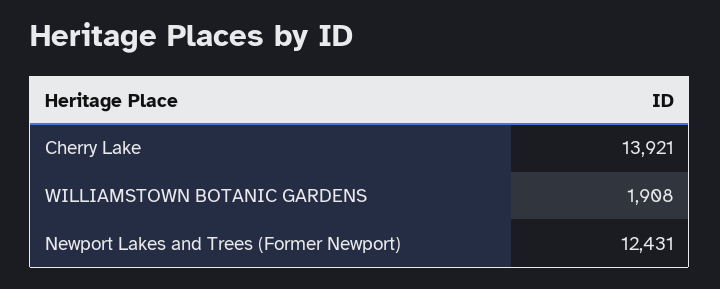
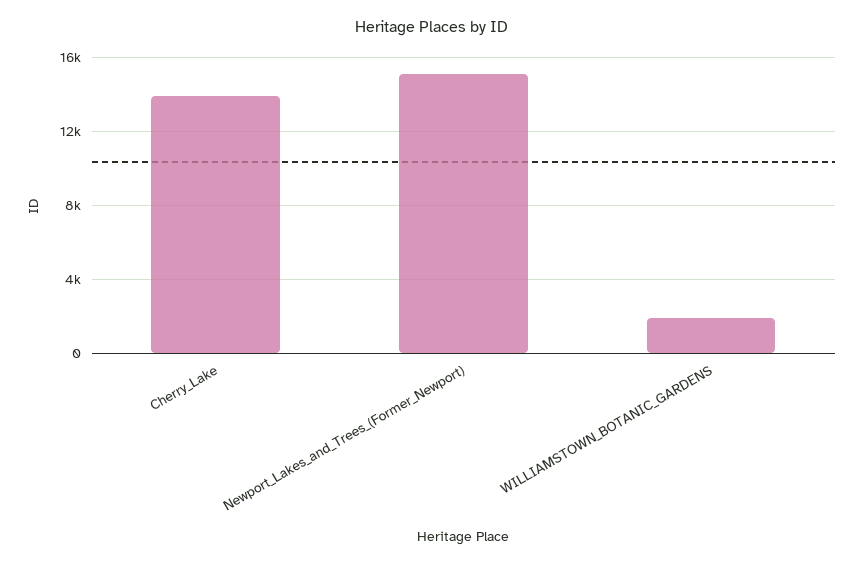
  {
    "Cherry Lake": 13921,
    "WILLIAMSTOWN BOTANIC GARDENS": 1908,
-   "Newport Lakes and Trees (Former Newport)": 12431
+   "Newport Lakes and Trees (Former Newport)": 15000
  }

